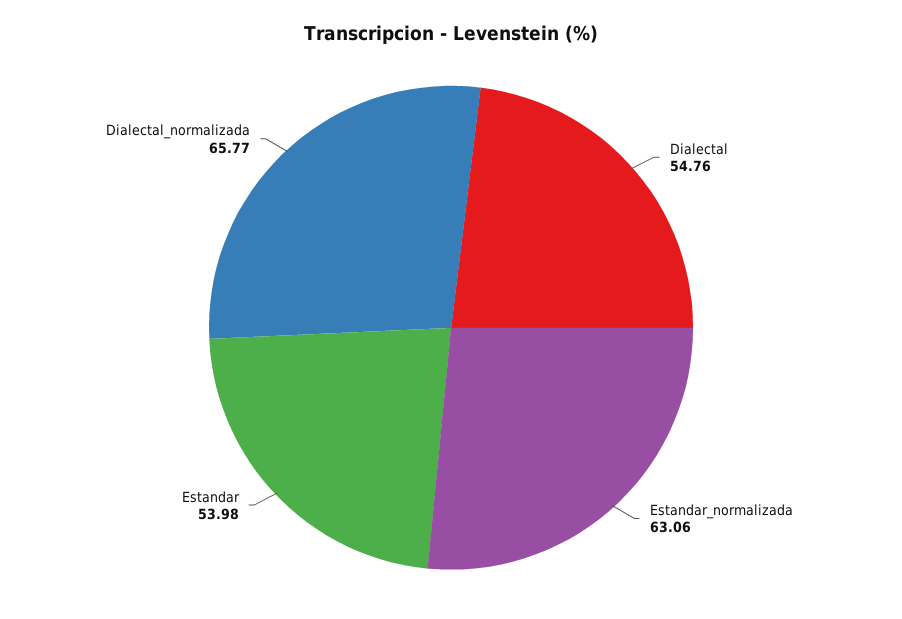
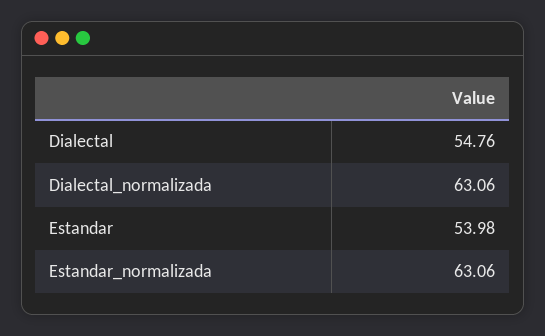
  {
    "Dialectal": 54.76,
    "Estandar_normalizada": 63.06,
    "Estandar": 53.98,
-   "Dialectal_normalizada": 65.77
+   "Dialectal_normalizada": 63.06
  }

